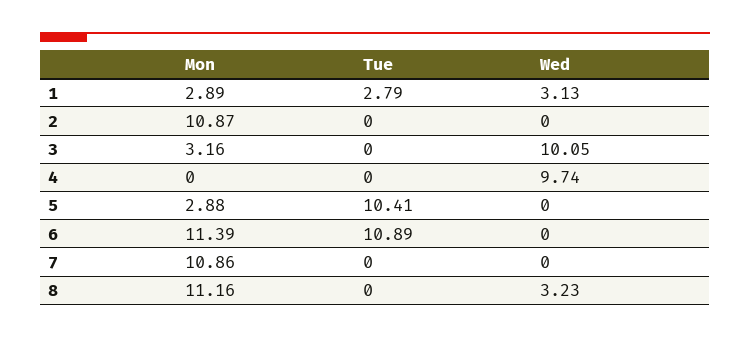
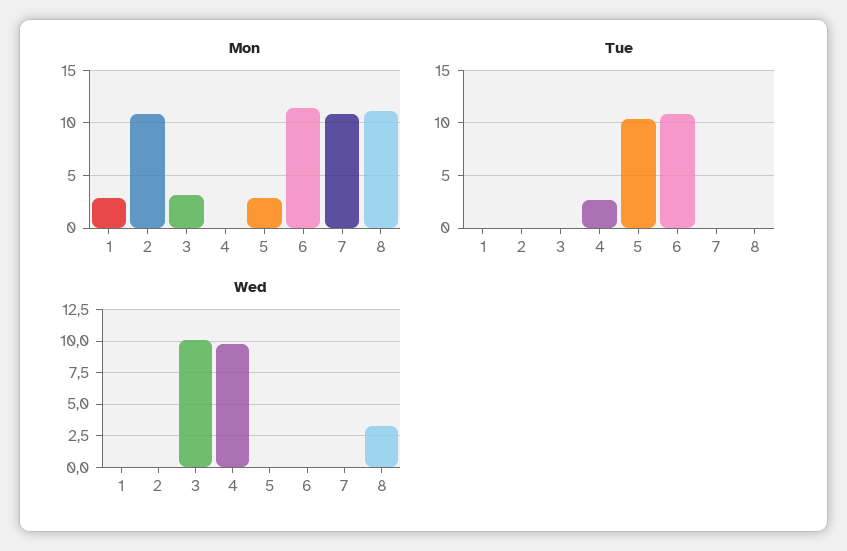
  {
    "Mon": {
      "1": 2.89,
      "2": 10.87,
      "3": 3.16,
      "4": 0,
      "5": 2.88,
      "6": 11.39,
      "7": 10.86,
      "8": 11.16
    },
    "Tue": {
-     "1": 2.79,
+     "1": 0,
      "2": 0,
      "3": 0,
-     "4": 0,
+     "4": 3,
      "5": 10.41,
      "6": 10.89,
      "7": 0,
      "8": 0
    },
    "Wed": {
-     "1": 3.13,
+     "1": 0,
      "2": 0,
      "3": 10.05,
      "4": 9.74,
      "5": 0,
      "6": 0,
      "7": 0,
      "8": 3.23
    }
  }

